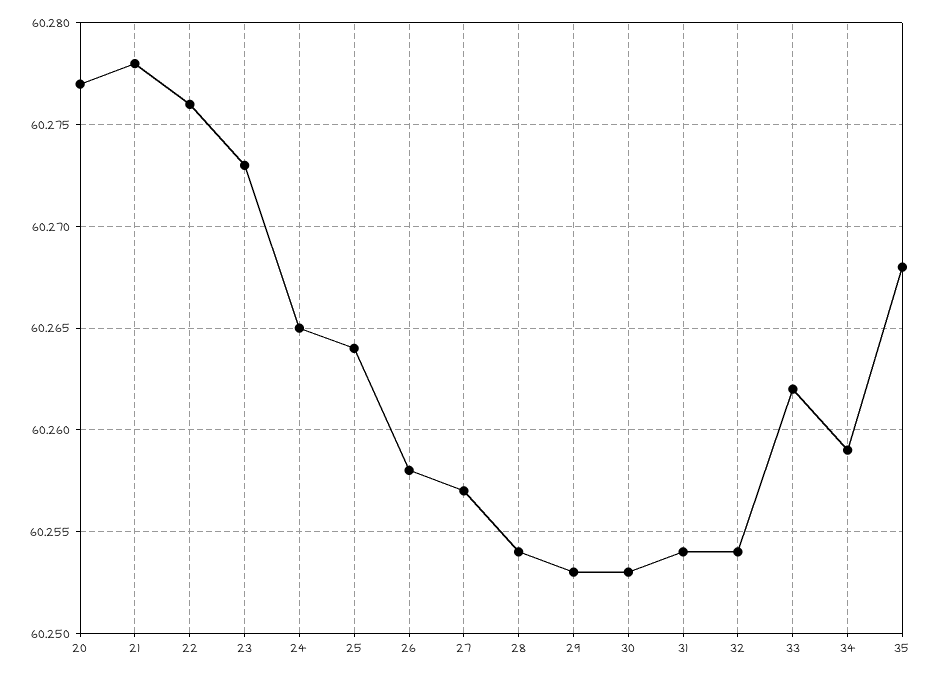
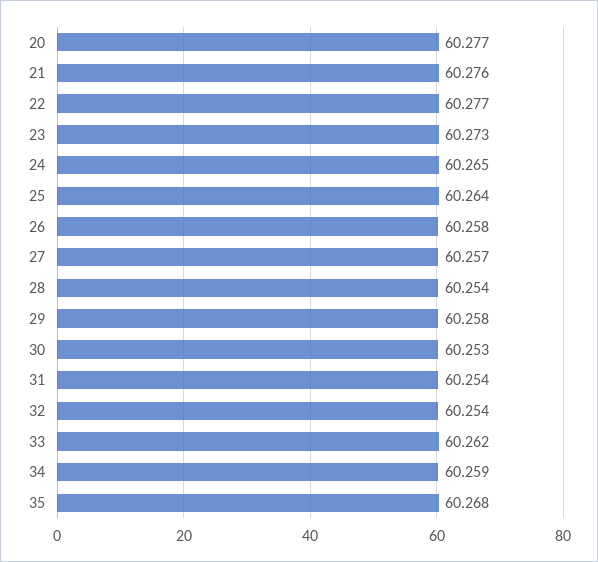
  {
    "20": 60.277,
-   "21": 60.278,
+   "21": 60.276,
-   "22": 60.276,
+   "22": 60.277,
    "23": 60.273,
    "24": 60.265,
    "25": 60.264,
    "26": 60.258,
    "27": 60.257,
    "28": 60.254,
-   "29": 60.253,
+   "29": 60.258,
    "30": 60.253,
    "31": 60.254,
    "32": 60.254,
    "33": 60.262,
    "34": 60.259,
    "35": 60.268
  }

